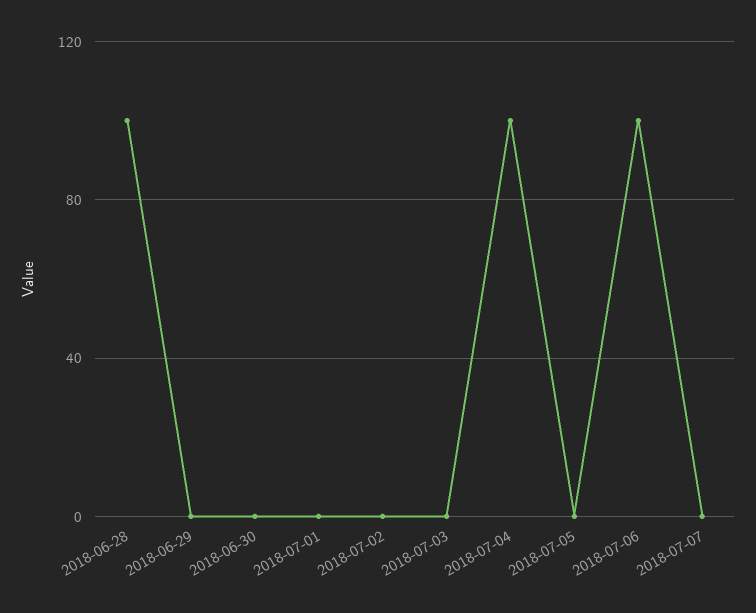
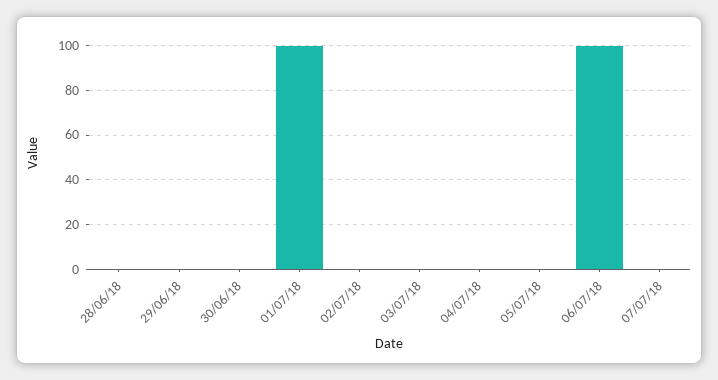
  {
-   "2018-06-28": 100,
+   "2018-06-28": 0,
    "2018-06-29": 0,
    "2018-06-30": 0,
-   "2018-07-01": 0,
+   "2018-07-01": 100,
    "2018-07-02": 0,
    "2018-07-03": 0,
-   "2018-07-04": 100,
+   "2018-07-04": 0,
    "2018-07-05": 0,
    "2018-07-06": 100,
    "2018-07-07": 0
  }

